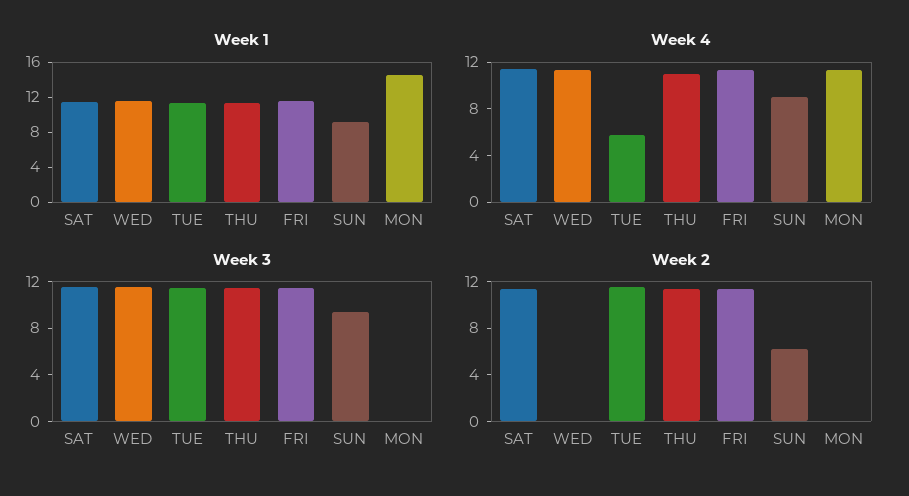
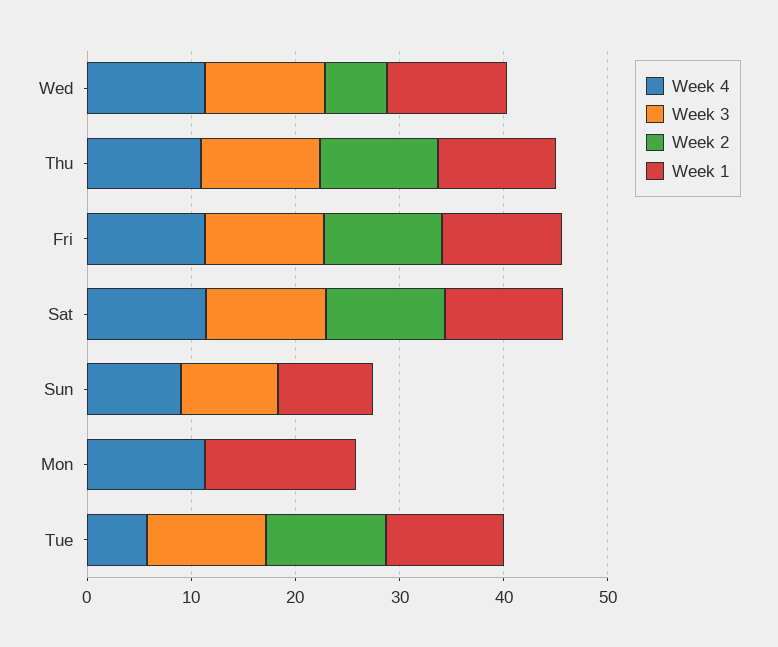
  {
    "Week 1": {
      "SAT": 11,
      "WED": 12,
      "TUE": 11,
      "THU": 11,
      "FRI": 12,
      "SUN": 9,
      "MON": 15
    },
    "Week 4": {
      "SAT": 11,
      "WED": 11,
      "TUE": 6,
      "THU": 11,
      "FRI": 11,
      "SUN": 9,
      "MON": 11
    },
    "Week 3": {
      "SAT": 12,
      "WED": 12,
      "TUE": 11,
      "THU": 11,
      "FRI": 11,
      "SUN": 9,
      "MON": 0
    },
    "Week 2": {
      "SAT": 11,
-     "WED": 0,
+     "WED": 6,
      "TUE": 12,
      "THU": 11,
      "FRI": 11,
-     "SUN": 6,
+     "SUN": 0,
      "MON": 0
    }
  }

